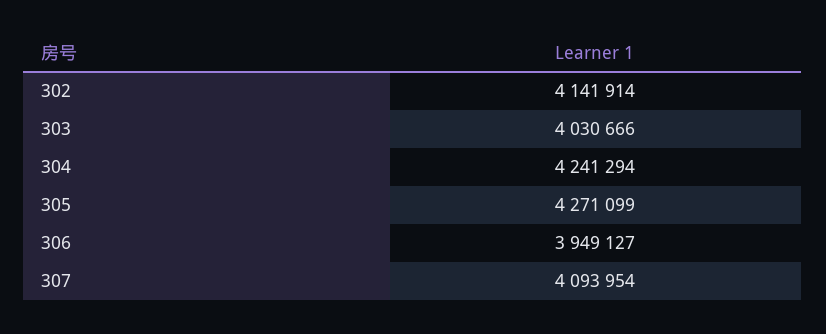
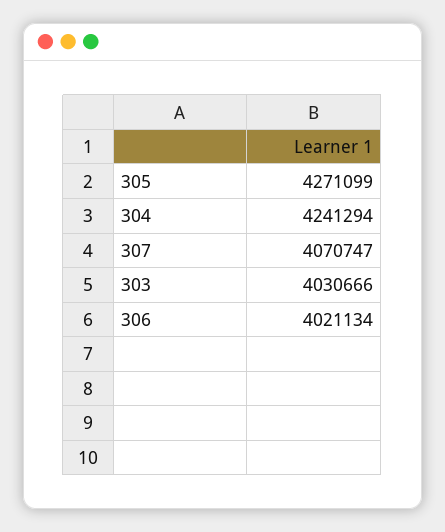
  {
-   "302": 4141914,
    "303": 4030666,
    "304": 4241294,
    "305": 4271099,
-   "306": 3949127,
+   "306": 4021134,
-   "307": 4093954
+   "307": 4070747
  }

